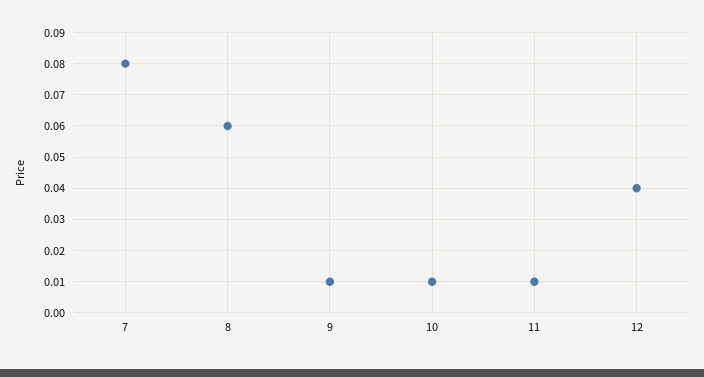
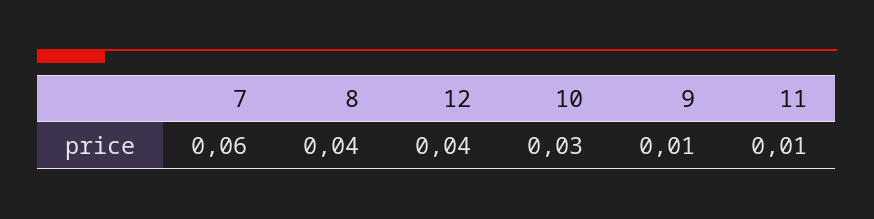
  {
-   "7": 0.08,
+   "7": 0.06,
-   "8": 0.06,
+   "8": 0.04,
    "9": 0.01,
-   "10": 0.01,
+   "10": 0.03,
    "11": 0.01,
    "12": 0.04
  }

